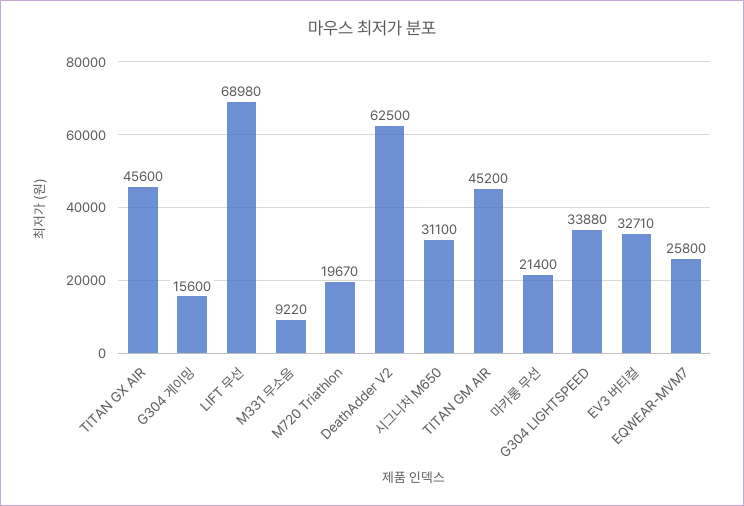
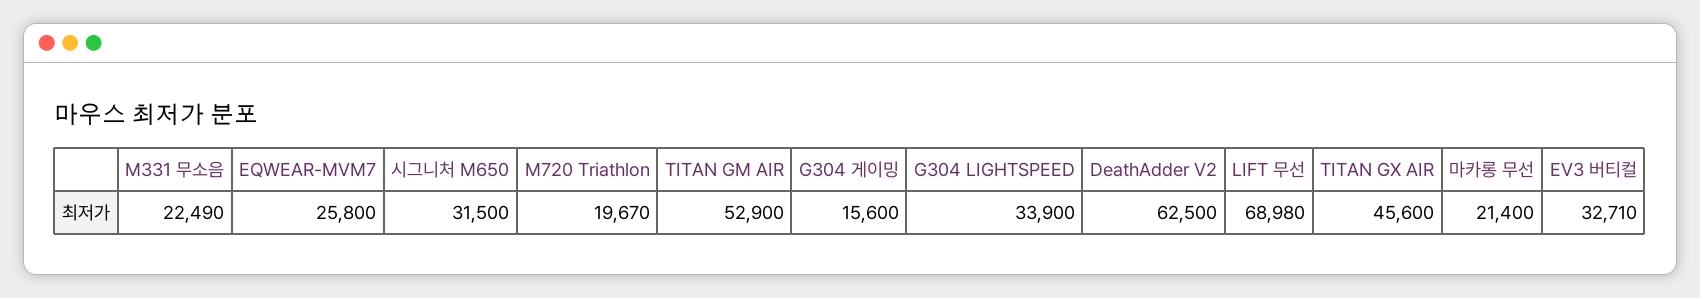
  {
    "TITAN GX AIR": 45600,
    "G304 게이밍": 15600,
    "LIFT 무선": 68980,
-   "M331 무소음": 9220,
+   "M331 무소음": 22490,
    "M720 Triathlon": 19670,
    "DeathAdder V2": 62500,
-   "시그니처 M650": 31100,
+   "시그니처 M650": 31500,
-   "TITAN GM AIR": 45200,
+   "TITAN GM AIR": 52900,
    "마카롱 무선": 21400,
-   "G304 LIGHTSPEED": 33880,
+   "G304 LIGHTSPEED": 33900,
    "EV3 버티컬": 32710,
    "EQWEAR-MVM7": 25800
  }

